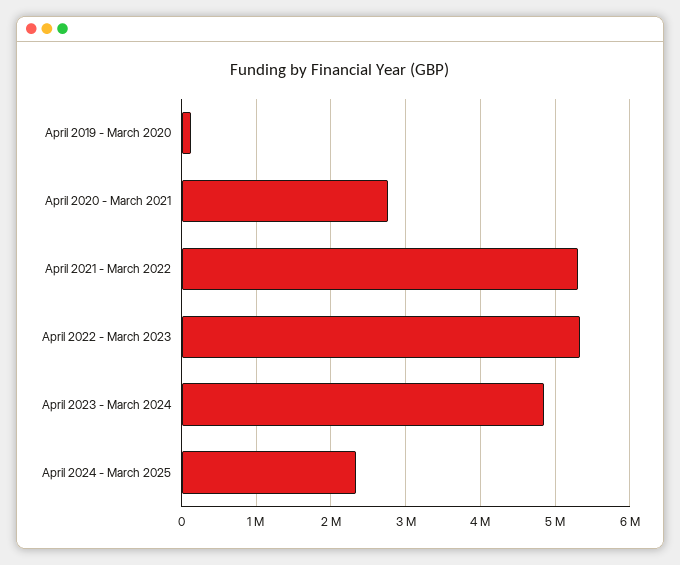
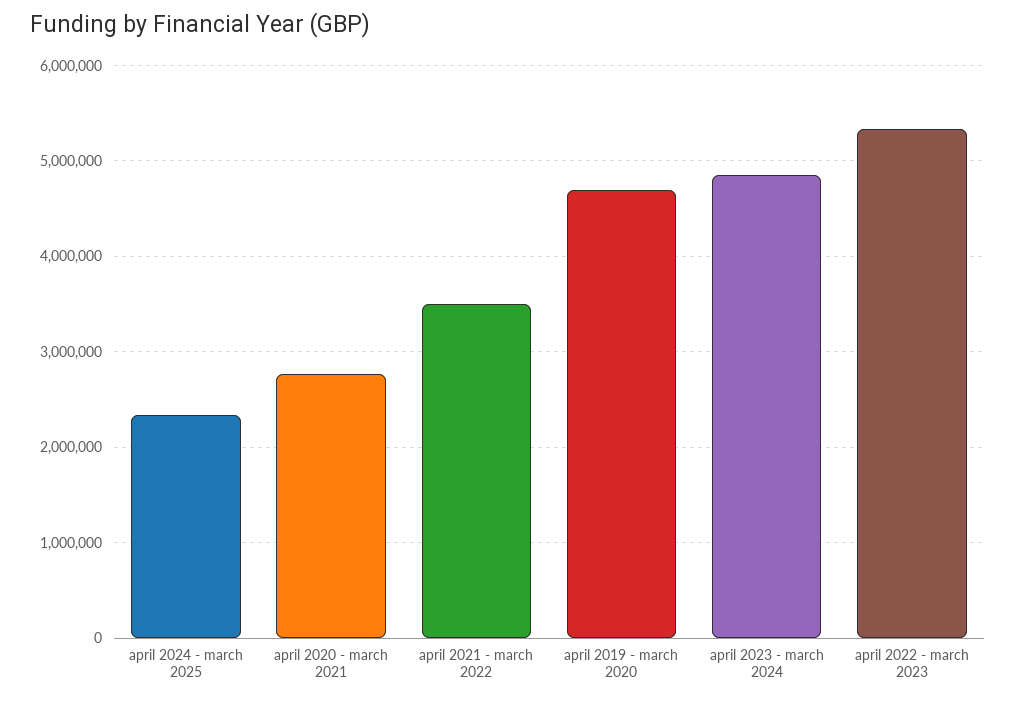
  {
-   "April 2019 - March 2020": 100000,
+   "April 2019 - March 2020": 4700000,
    "April 2020 - March 2021": 2800000,
-   "April 2021 - March 2022": 5300000,
+   "April 2021 - March 2022": 3500000,
    "April 2022 - March 2023": 5300000,
    "April 2023 - March 2024": 4800000,
    "April 2024 - March 2025": 2300000
  }

